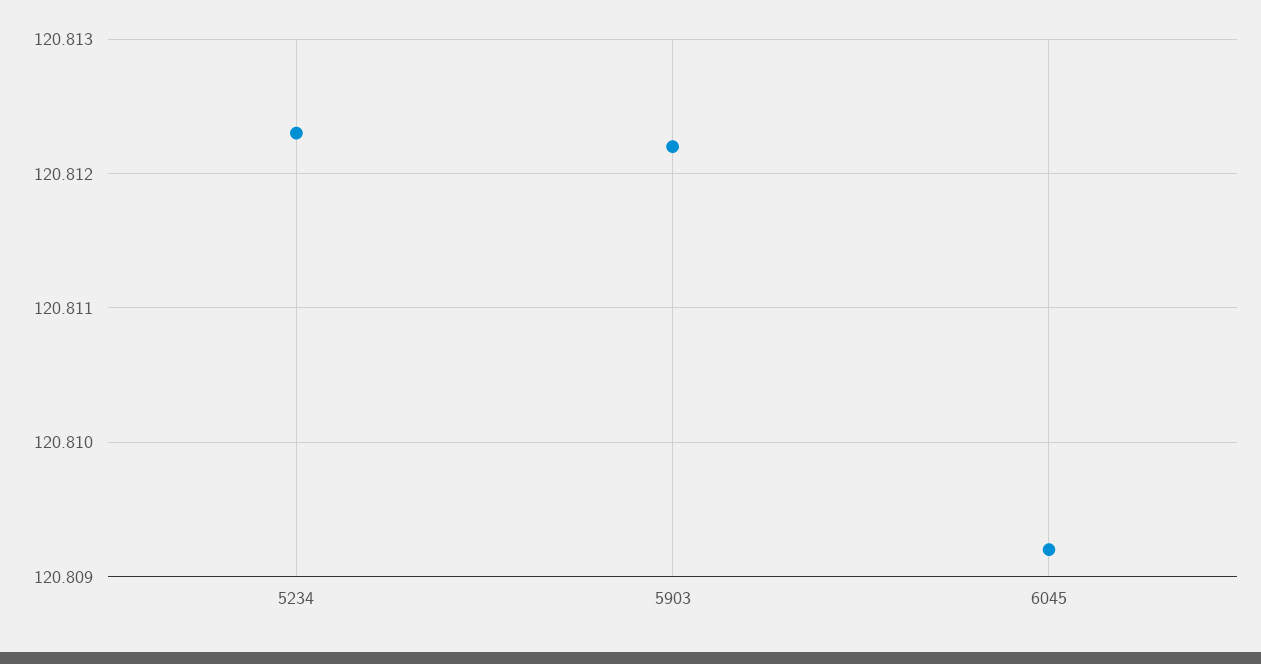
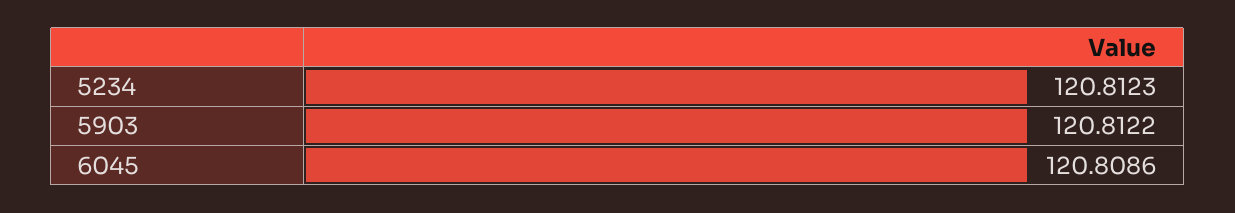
  {
    "5234": 120.8123,
    "5903": 120.8122,
-   "6045": 120.8092
+   "6045": 120.8086
  }

